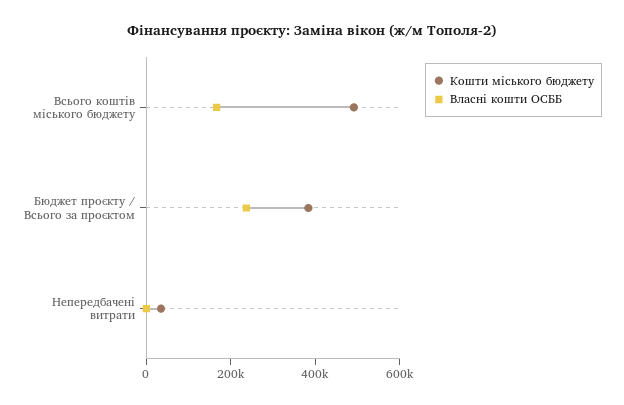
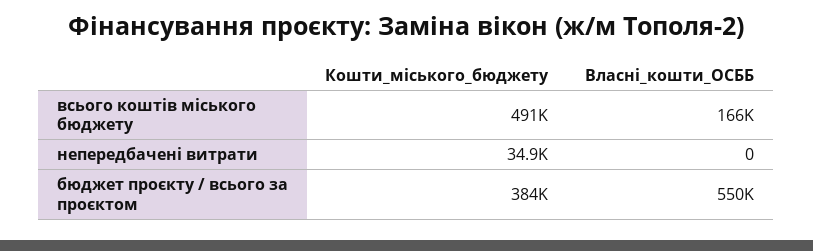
  {
    "Кошти міського бюджету": {
      "Всього коштів міського бюджету": 491000,
      "Бюджет проєкту / Всього за проєктом": 384000,
      "Непередбачені витрати": 34900
    },
    "Власні кошти ОСББ": {
      "Всього коштів міського бюджету": 166000,
-     "Бюджет проєкту / Всього за проєктом": 250000,
+     "Бюджет проєкту / Всього за проєктом": 550000,
      "Непередбачені витрати": 0
    }
  }

